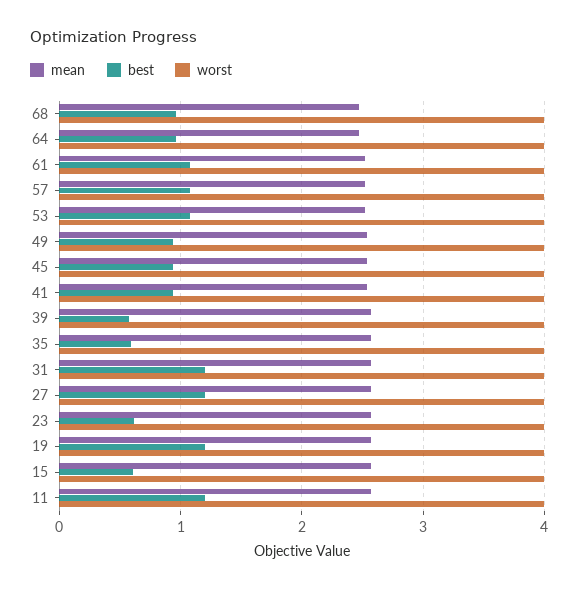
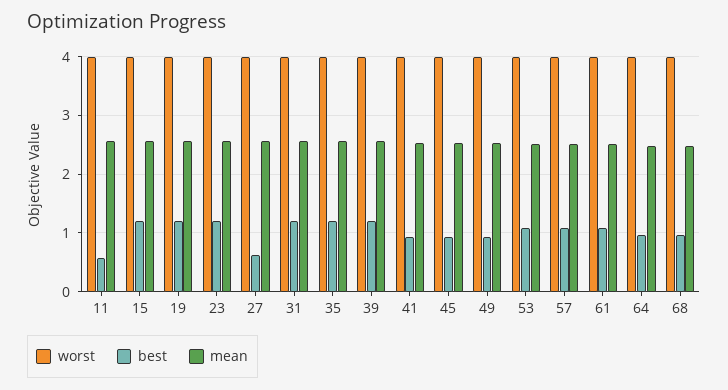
  {
    "mean": {
      "68": 2.5,
      "64": 2.5,
      "61": 2.5,
      "57": 2.5,
      "53": 2.5,
      "49": 2.5,
      "45": 2.5,
      "41": 2.5,
      "39": 2.6,
      "35": 2.6,
      "31": 2.6,
      "27": 2.6,
      "23": 2.6,
      "19": 2.6,
      "15": 2.6,
      "11": 2.6
    },
    "best": {
      "68": 1,
      "64": 1,
      "61": 1.1,
      "57": 1.1,
      "53": 1.1,
      "49": 0.9,
      "45": 0.9,
      "41": 0.9,
-     "39": 0.6,
+     "39": 1.2,
-     "35": 0.6,
+     "35": 1.2,
      "31": 1.2,
-     "27": 1.2,
+     "27": 0.6,
-     "23": 0.6,
+     "23": 1.2,
      "19": 1.2,
-     "15": 0.6,
+     "15": 1.2,
-     "11": 1.2
+     "11": 0.6
    },
    "worst": {
      "68": 4,
      "64": 4,
      "61": 4,
      "57": 4,
      "53": 4,
      "49": 4,
      "45": 4,
      "41": 4,
      "39": 4,
      "35": 4,
      "31": 4,
      "27": 4,
      "23": 4,
      "19": 4,
      "15": 4,
      "11": 4
    }
  }

